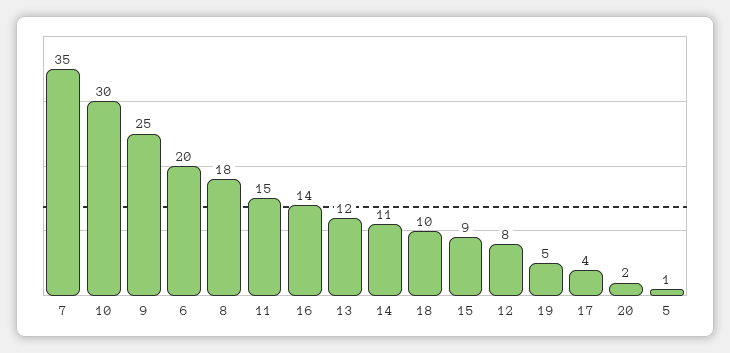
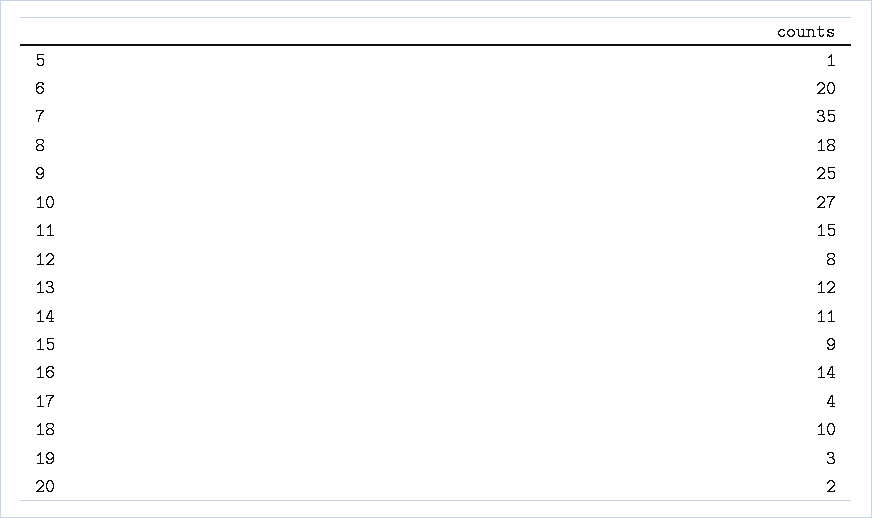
  {
    "7": 35,
-   "10": 30,
+   "10": 27,
    "9": 25,
    "6": 20,
    "8": 18,
    "11": 15,
    "16": 14,
    "13": 12,
    "14": 11,
    "18": 10,
    "15": 9,
    "12": 8,
-   "19": 5,
+   "19": 3,
    "17": 4,
    "20": 2,
    "5": 1
  }

